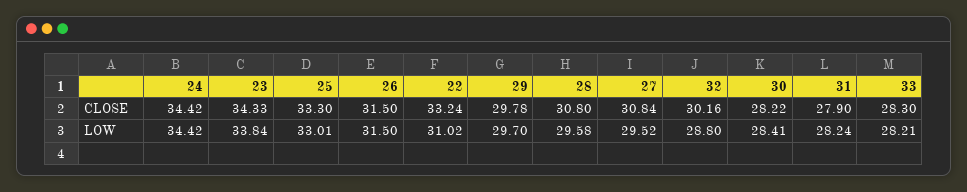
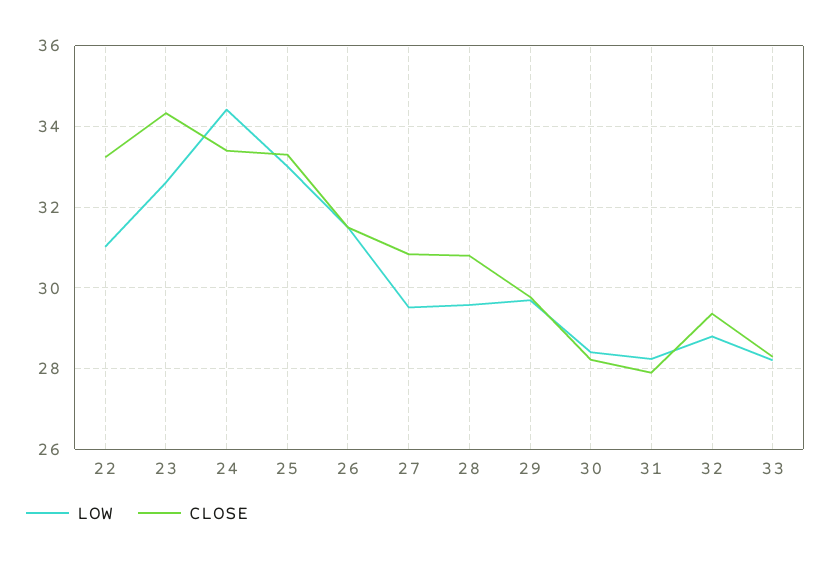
  {
    "CLOSE": {
-     "24": 34.42,
+     "24": 33.4,
      "23": 34.33,
      "25": 33.3,
      "26": 31.5,
      "22": 33.24,
      "29": 29.78,
      "28": 30.8,
      "27": 30.84,
-     "32": 30.16,
+     "32": 29.4,
      "30": 28.22,
      "31": 27.9,
      "33": 28.3
    },
    "LOW": {
      "24": 34.42,
-     "23": 33.84,
+     "23": 32.6,
      "25": 33.01,
      "26": 31.5,
      "22": 31.02,
      "29": 29.7,
      "28": 29.58,
      "27": 29.52,
      "32": 28.8,
      "30": 28.41,
      "31": 28.24,
      "33": 28.21
    }
  }

